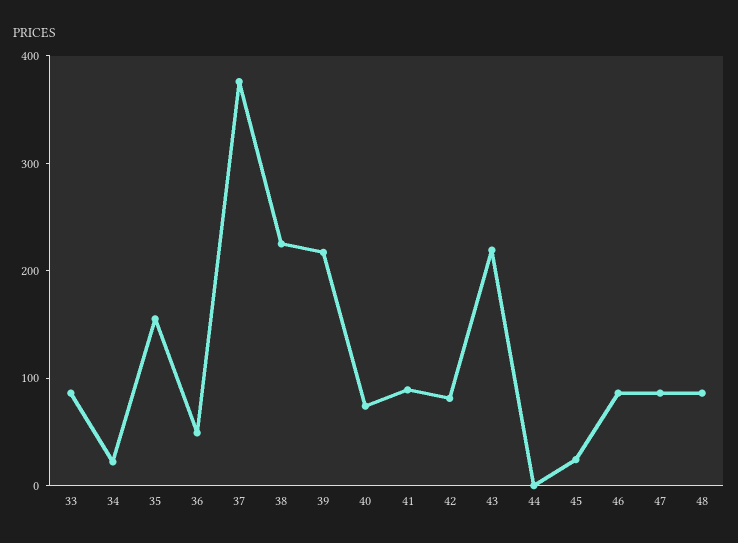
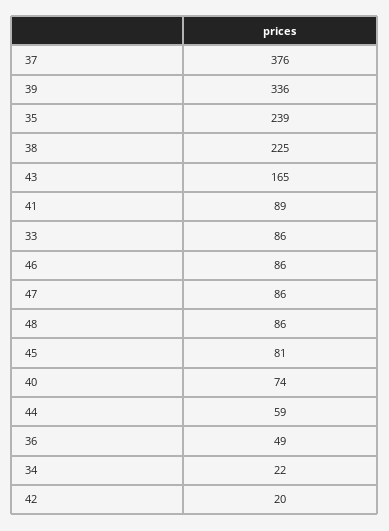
  {
    "33": 86,
    "34": 22,
-   "35": 160,
+   "35": 239,
    "36": 49,
    "37": 376,
    "38": 225,
-   "39": 220,
+   "39": 336,
    "40": 74,
    "41": 89,
-   "42": 80,
+   "42": 20,
-   "43": 220,
+   "43": 165,
-   "44": 0,
+   "44": 59,
-   "45": 20,
+   "45": 81,
    "46": 86,
    "47": 86,
    "48": 86
  }

